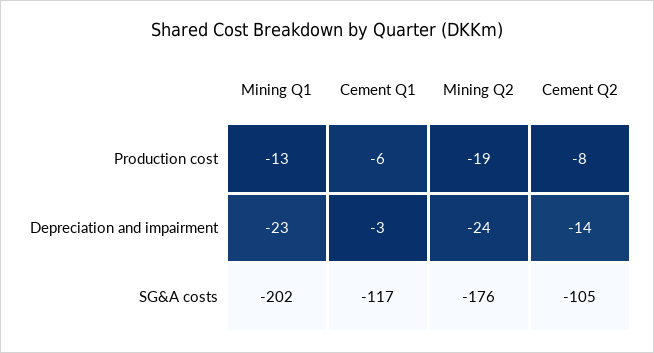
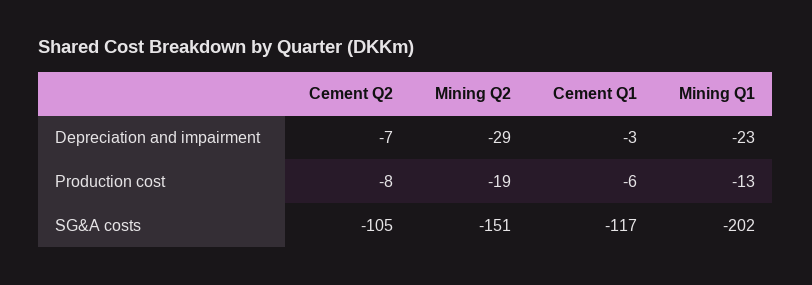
  {
    "Mining Q1": {
      "Production cost": -13,
      "Depreciation and impairment": -23,
      "SG&A costs": -202
    },
    "Cement Q1": {
      "Production cost": -6,
      "Depreciation and impairment": -3,
      "SG&A costs": -117
    },
    "Mining Q2": {
      "Production cost": -19,
-     "Depreciation and impairment": -24,
+     "Depreciation and impairment": -29,
-     "SG&A costs": -176
+     "SG&A costs": -151
    },
    "Cement Q2": {
      "Production cost": -8,
-     "Depreciation and impairment": -14,
+     "Depreciation and impairment": -7,
      "SG&A costs": -105
    }
  }

